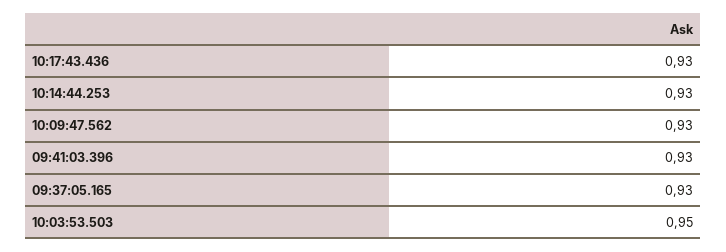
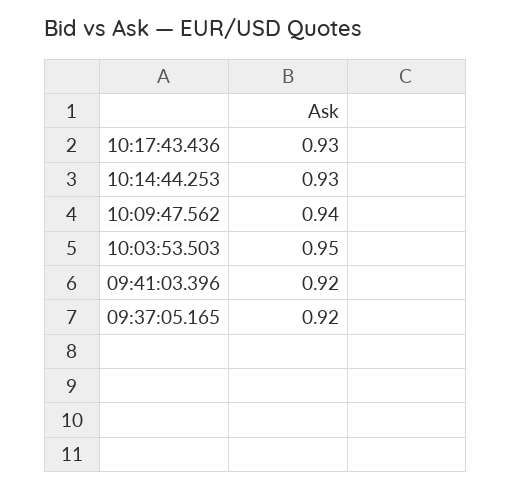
  {
    "10:17:43.436": 0.93,
    "10:14:44.253": 0.93,
-   "10:09:47.562": 0.93,
+   "10:09:47.562": 0.94,
-   "09:41:03.396": 0.93,
+   "09:41:03.396": 0.92,
-   "09:37:05.165": 0.93,
+   "09:37:05.165": 0.92,
    "10:03:53.503": 0.95
  }

